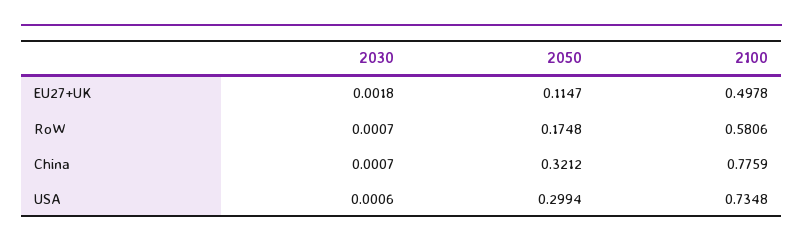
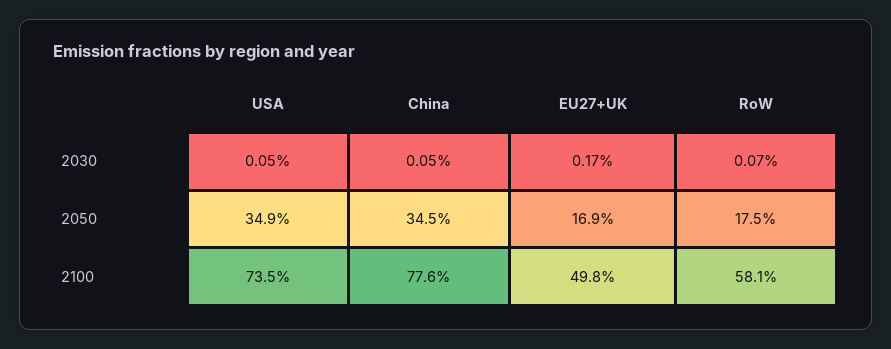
  {
    "2030": {
-     "EU27+UK": 0.0018,
+     "EU27+UK": 0.0017,
      "RoW": 0.0007,
-     "China": 0.0007,
+     "China": 0.0005,
-     "USA": 0.0006
+     "USA": 0.0005
    },
    "2050": {
-     "EU27+UK": 0.1147,
+     "EU27+UK": 0.169,
      "RoW": 0.1748,
-     "China": 0.3212,
+     "China": 0.345,
-     "USA": 0.2994
+     "USA": 0.349
    },
    "2100": {
      "EU27+UK": 0.4978,
      "RoW": 0.5806,
      "China": 0.7759,
      "USA": 0.7348
    }
  }

